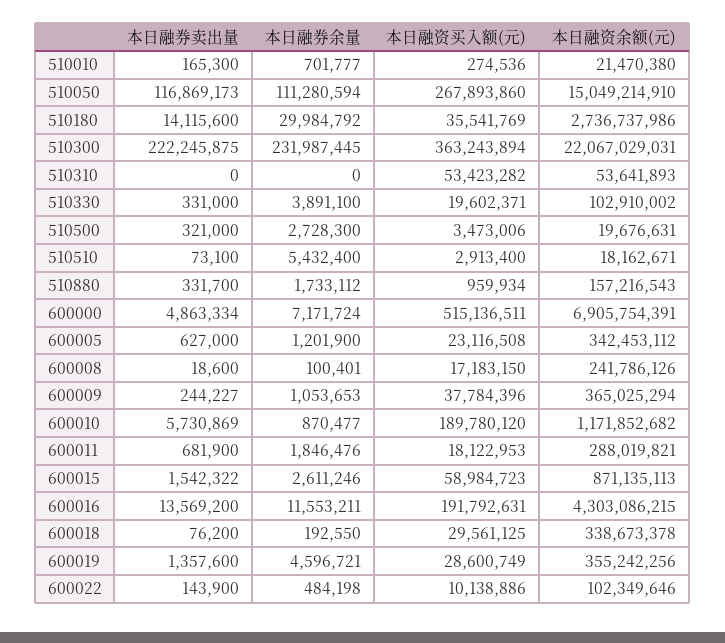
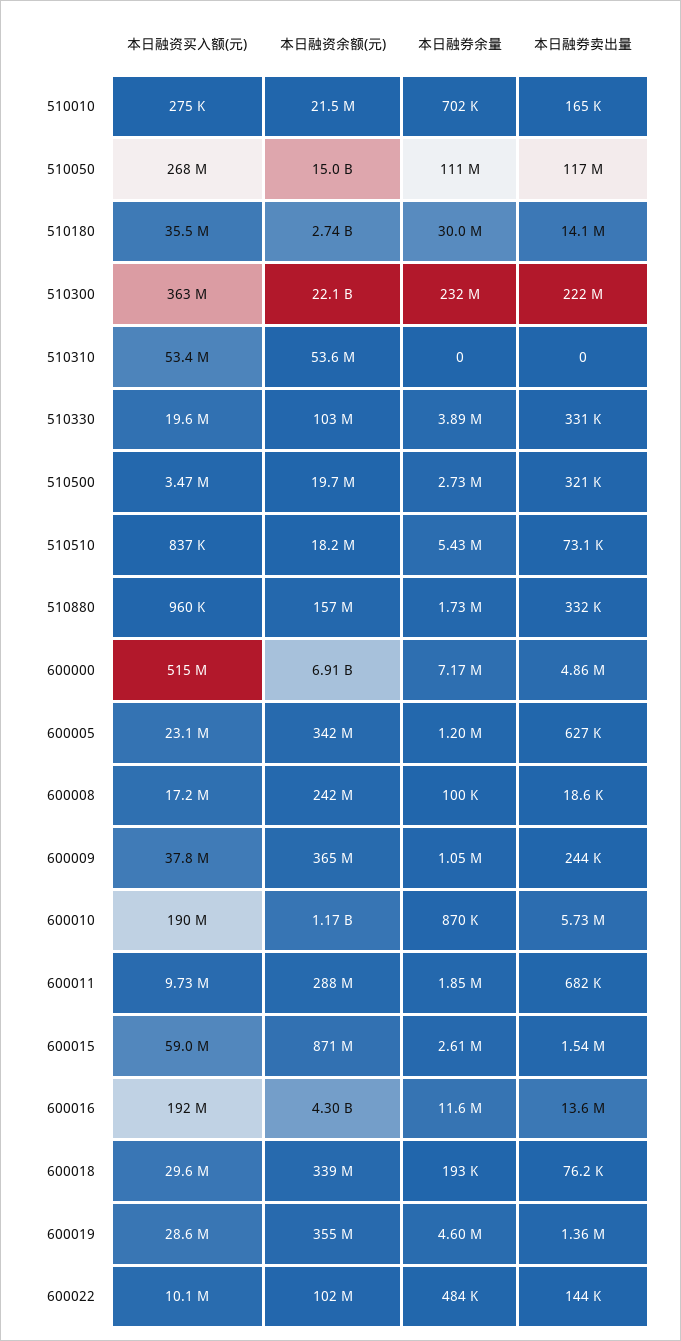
  {
    "本日融券卖出量": {
      "510010": 165300,
      "510050": 116869173,
      "510180": 14115600,
      "510300": 222245875,
      "510310": 0,
      "510330": 331000,
      "510500": 321000,
      "510510": 73100,
      "510880": 331700,
      "600000": 4863334,
      "600005": 627000,
      "600008": 18600,
      "600009": 244227,
      "600010": 5730869,
      "600011": 681900,
      "600015": 1542322,
      "600016": 13569200,
      "600018": 76200,
      "600019": 1357600,
      "600022": 143900
    },
    "本日融券余量": {
      "510010": 701777,
      "510050": 111280594,
      "510180": 29984792,
      "510300": 231987445,
      "510310": 0,
      "510330": 3891100,
      "510500": 2728300,
      "510510": 5432400,
      "510880": 1733112,
      "600000": 7171724,
      "600005": 1201900,
      "600008": 100401,
      "600009": 1053653,
      "600010": 870477,
      "600011": 1846476,
      "600015": 2611246,
      "600016": 11553211,
      "600018": 192550,
      "600019": 4596721,
      "600022": 484198
    },
    "本日融资买入额(元)": {
      "510010": 274536,
      "510050": 267893860,
      "510180": 35541769,
      "510300": 363243894,
      "510310": 53423282,
      "510330": 19602371,
      "510500": 3473006,
-     "510510": 2913400,
+     "510510": 837000,
      "510880": 959934,
      "600000": 515136511,
      "600005": 23116508,
      "600008": 17183150,
      "600009": 37784396,
      "600010": 189780120,
-     "600011": 18122953,
+     "600011": 9730000,
      "600015": 58984723,
      "600016": 191792631,
      "600018": 29561125,
      "600019": 28600749,
      "600022": 10138886
    },
    "本日融资余额(元)": {
      "510010": 21470380,
      "510050": 15049214910,
      "510180": 2736737986,
      "510300": 22067029031,
      "510310": 53641893,
      "510330": 102910002,
      "510500": 19676631,
      "510510": 18162671,
      "510880": 157216543,
      "600000": 6905754391,
      "600005": 342453112,
      "600008": 241786126,
      "600009": 365025294,
      "600010": 1171852682,
      "600011": 288019821,
      "600015": 871135113,
      "600016": 4303086215,
      "600018": 338673378,
      "600019": 355242256,
      "600022": 102349646
    }
  }

